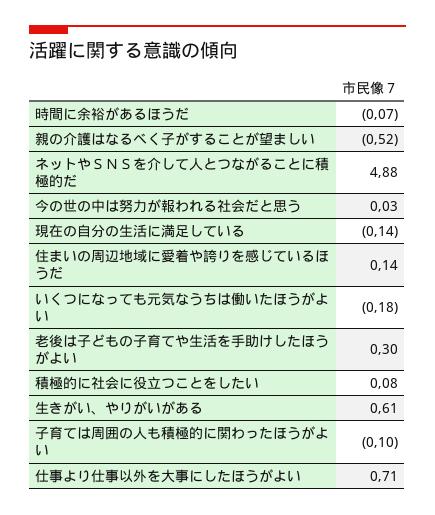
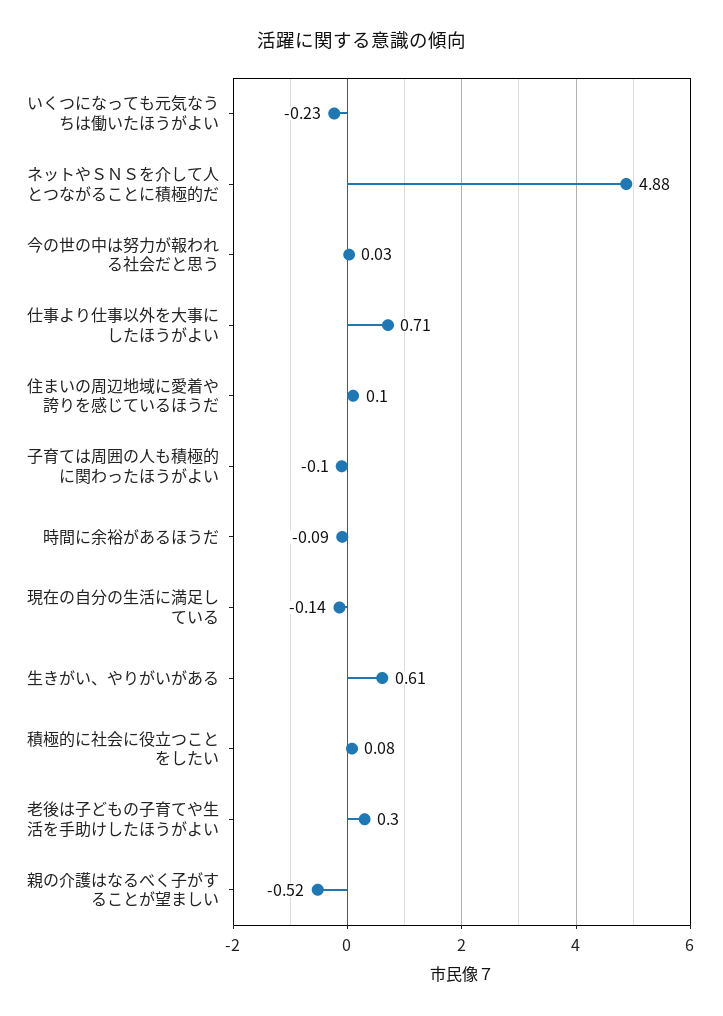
  {
-   "時間に余裕があるほうだ": -0.07,
+   "時間に余裕があるほうだ": -0.09,
    "親の介護はなるべく子がすることが望ましい": -0.52,
    "ネットやＳＮＳを介して人とつながることに積極的だ": 4.88,
    "今の世の中は努力が報われる社会だと思う": 0.03,
    "現在の自分の生活に満足している": -0.14,
-   "住まいの周辺地域に愛着や誇りを感じているほうだ": 0.14,
+   "住まいの周辺地域に愛着や誇りを感じているほうだ": 0.1,
-   "いくつになっても元気なうちは働いたほうがよい": -0.18,
+   "いくつになっても元気なうちは働いたほうがよい": -0.23,
    "老後は子どもの子育てや生活を手助けしたほうがよい": 0.3,
    "積極的に社会に役立つことをしたい": 0.08,
    "生きがい、やりがいがある": 0.61,
    "子育ては周囲の人も積極的に関わったほうがよい": -0.1,
    "仕事より仕事以外を大事にしたほうがよい": 0.71
  }

